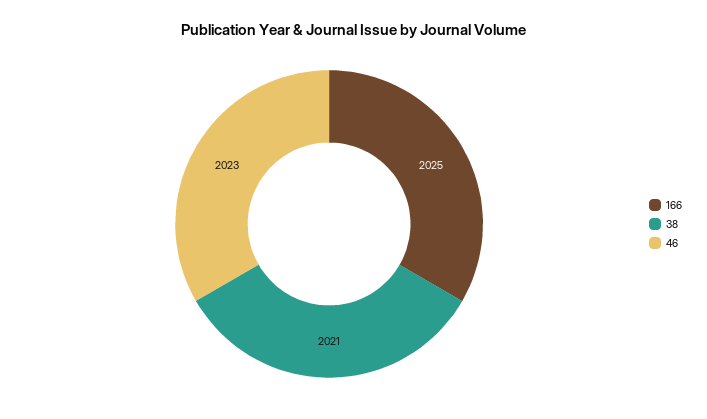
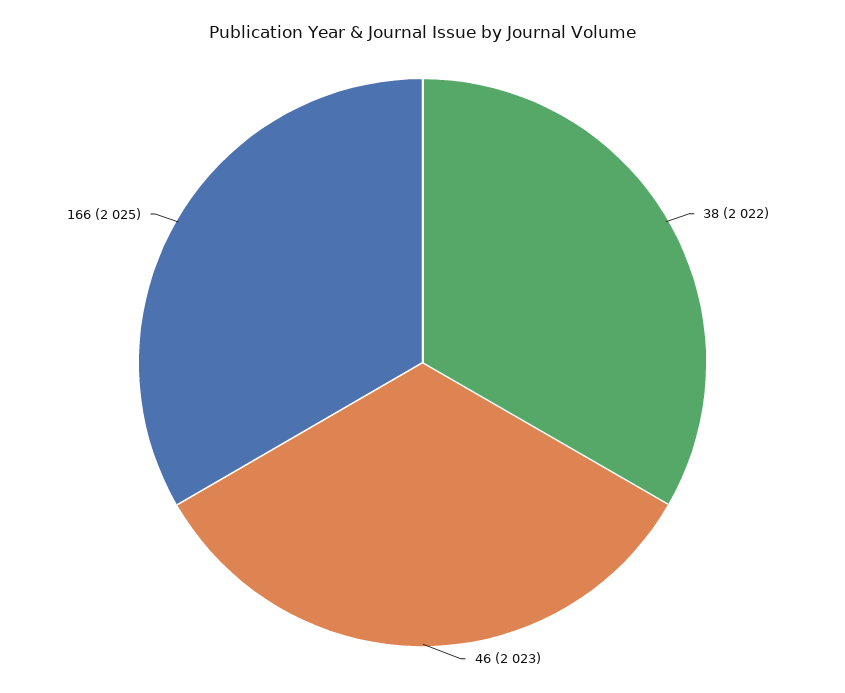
  {
    "166": 2025,
-   "38": 2021,
+   "38": 2022,
    "46": 2023
  }

